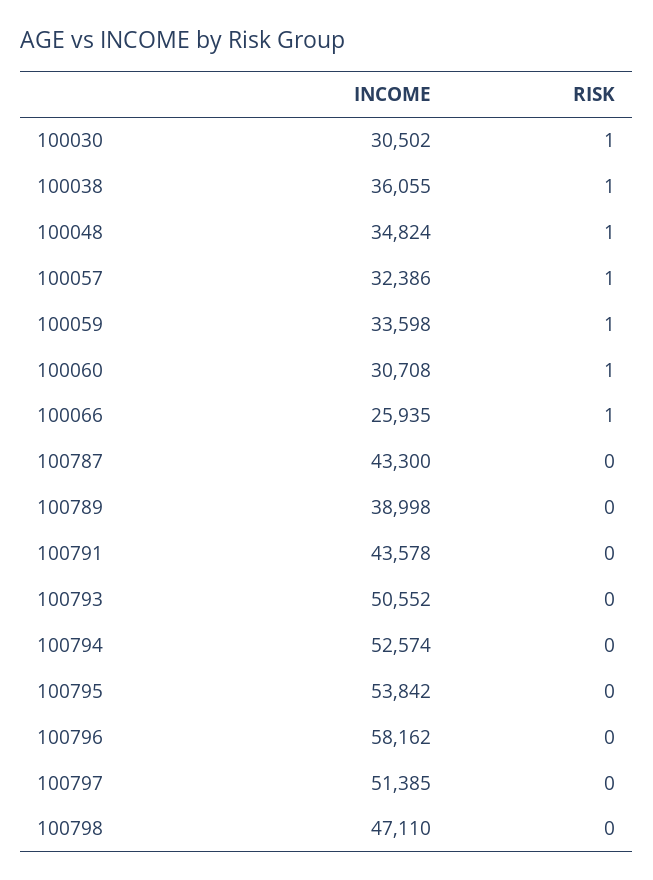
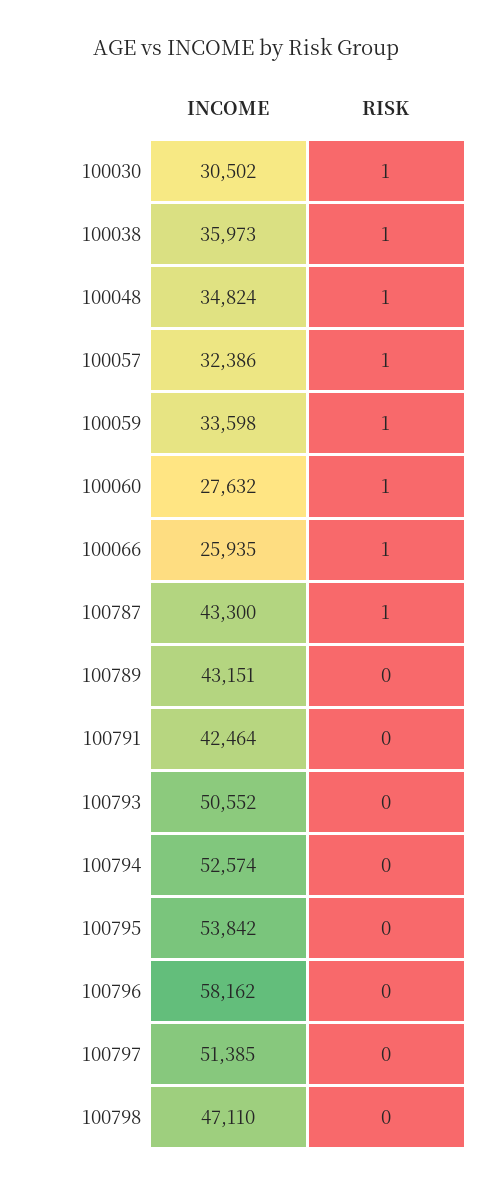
  {
    "INCOME": {
      "100030": 30502,
-     "100038": 36055,
+     "100038": 35973,
      "100048": 34824,
      "100057": 32386,
      "100059": 33598,
-     "100060": 30708,
+     "100060": 27632,
      "100066": 25935,
      "100787": 43300,
-     "100789": 38998,
+     "100789": 43151,
-     "100791": 43578,
+     "100791": 42464,
      "100793": 50552,
      "100794": 52574,
      "100795": 53842,
      "100796": 58162,
      "100797": 51385,
      "100798": 47110
    },
    "RISK": {
      "100030": 1,
      "100038": 1,
      "100048": 1,
      "100057": 1,
      "100059": 1,
      "100060": 1,
      "100066": 1,
-     "100787": 0,
+     "100787": 1,
      "100789": 0,
      "100791": 0,
      "100793": 0,
      "100794": 0,
      "100795": 0,
      "100796": 0,
      "100797": 0,
      "100798": 0
    }
  }

